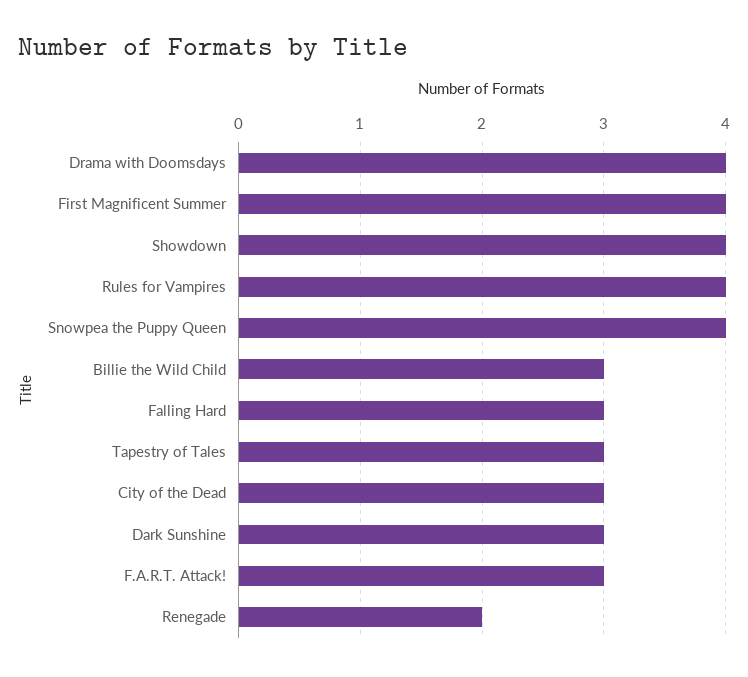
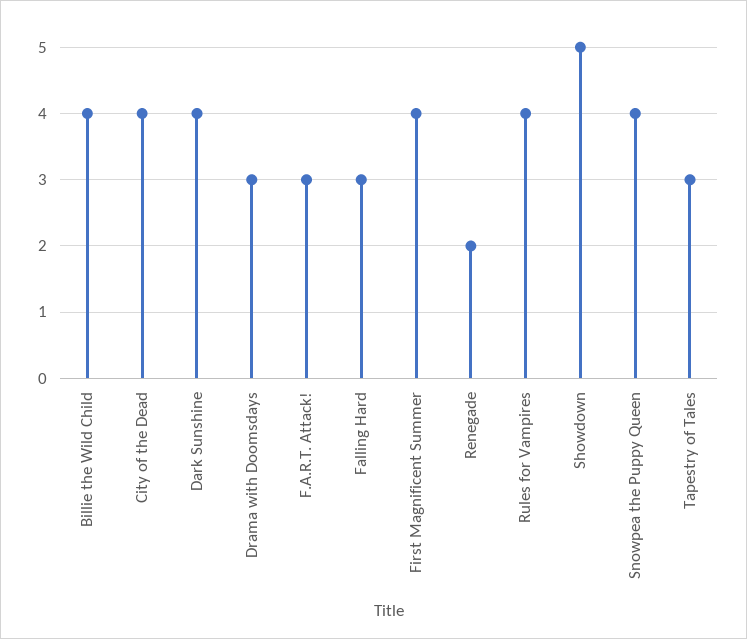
  {
-   "Drama with Doomsdays": 4,
+   "Drama with Doomsdays": 3,
    "First Magnificent Summer": 4,
-   "Showdown": 4,
+   "Showdown": 5,
    "Rules for Vampires": 4,
    "Snowpea the Puppy Queen": 4,
-   "Billie the Wild Child": 3,
+   "Billie the Wild Child": 4,
    "Falling Hard": 3,
    "Tapestry of Tales": 3,
-   "City of the Dead": 3,
+   "City of the Dead": 4,
-   "Dark Sunshine": 3,
+   "Dark Sunshine": 4,
    "F.A.R.T. Attack!": 3,
    "Renegade": 2
  }

